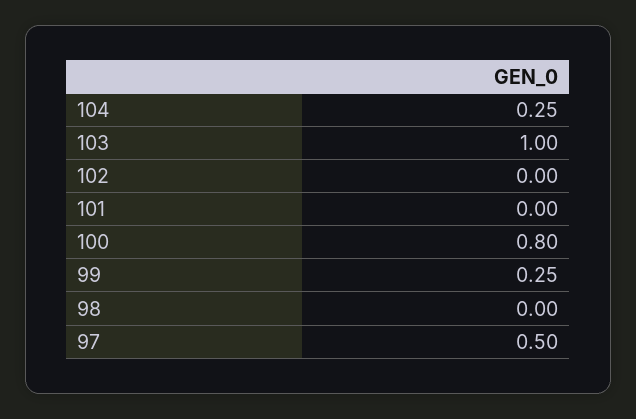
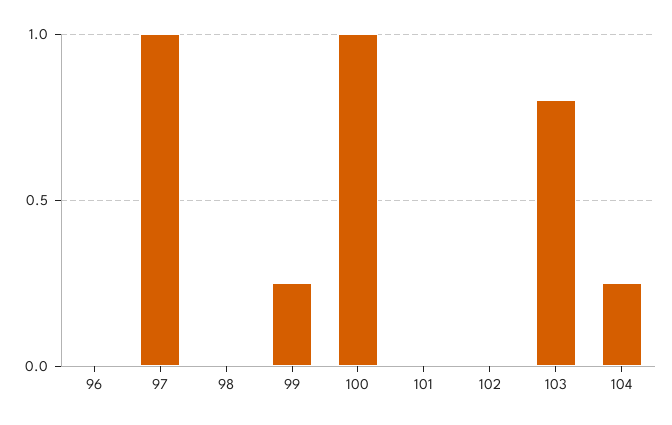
  {
    "104": 0.25,
-   "103": 1,
+   "103": 0.8,
    "102": 0,
    "101": 0,
-   "100": 0.8,
+   "100": 1,
    "99": 0.25,
    "98": 0,
-   "97": 0.5
+   "97": 1,
+   "96": 0
  }

